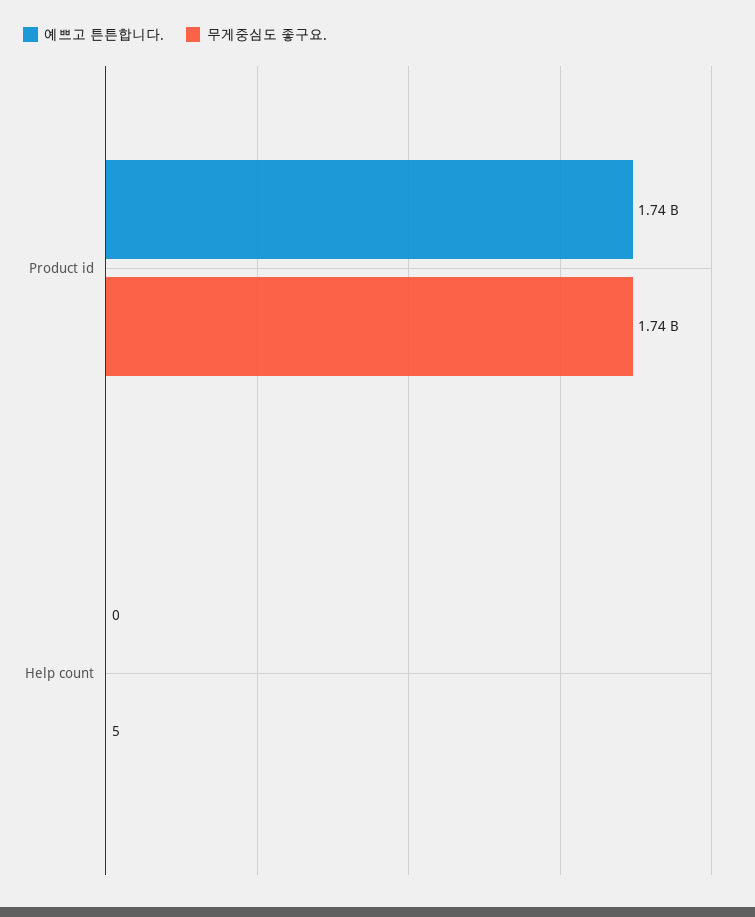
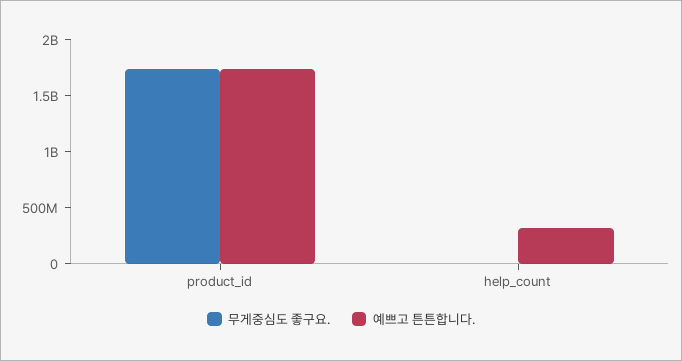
  {
    "예쁘고 튼튼합니다.": {
      "Product id": 1740000000,
-     "Help count": 0
+     "Help count": 300000000
    },
    "무게중심도 좋구요.": {
      "Product id": 1740000000,
      "Help count": 5
    }
  }

